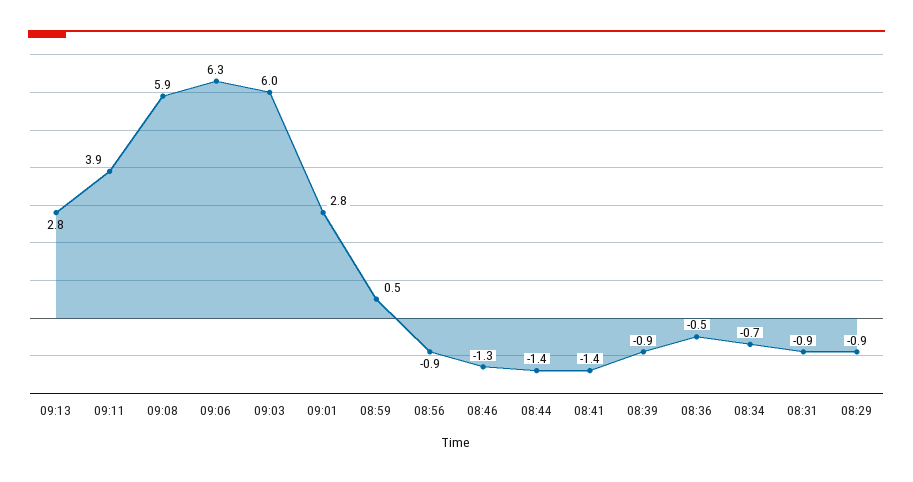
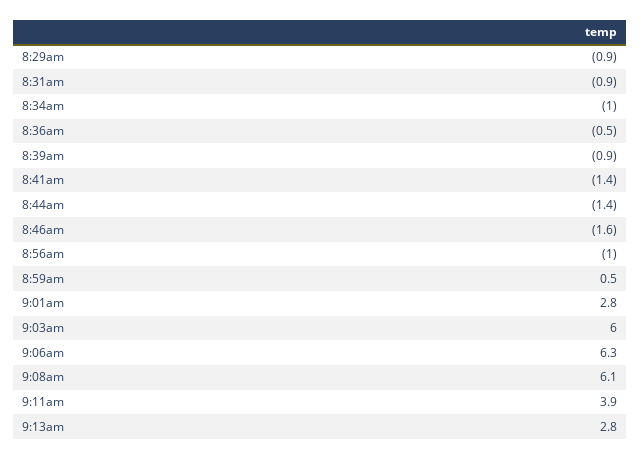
  {
    "09:13": 2.8,
    "09:11": 3.9,
-   "09:08": 5.9,
+   "09:08": 6.1,
    "09:06": 6.3,
    "09:03": 6,
    "09:01": 2.8,
    "08:59": 0.5,
-   "08:56": -0.9,
+   "08:56": -1,
-   "08:46": -1.3,
+   "08:46": -1.6,
    "08:44": -1.4,
    "08:41": -1.4,
    "08:39": -0.9,
    "08:36": -0.5,
-   "08:34": -0.7,
+   "08:34": -1,
    "08:31": -0.9,
    "08:29": -0.9
  }

